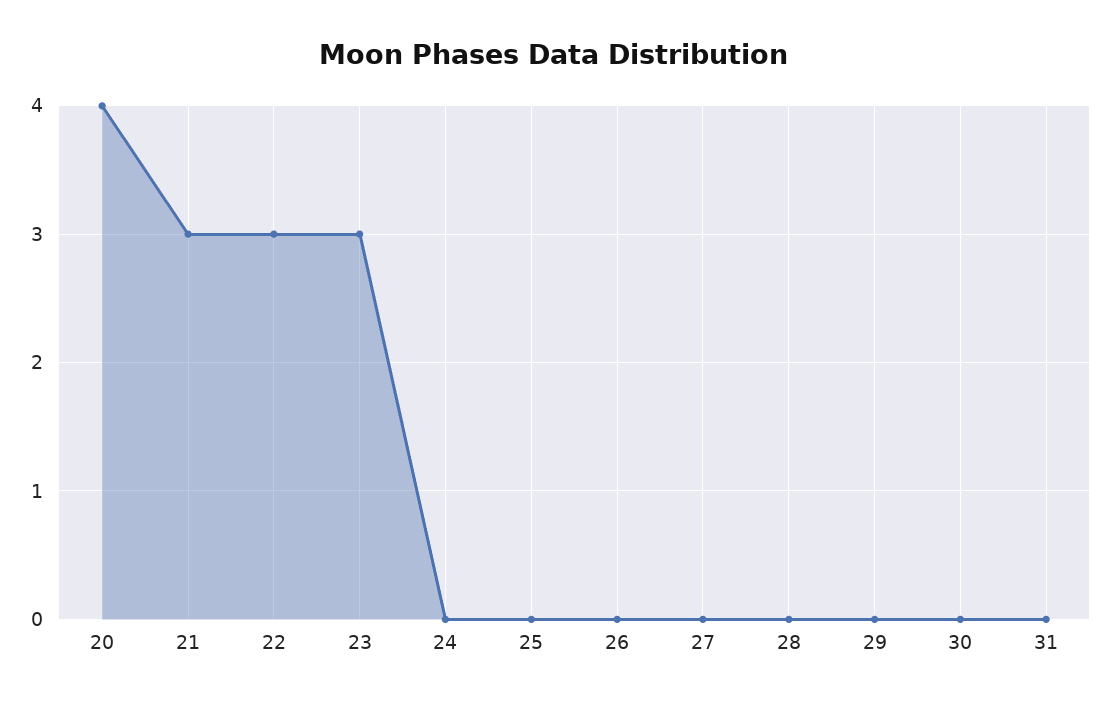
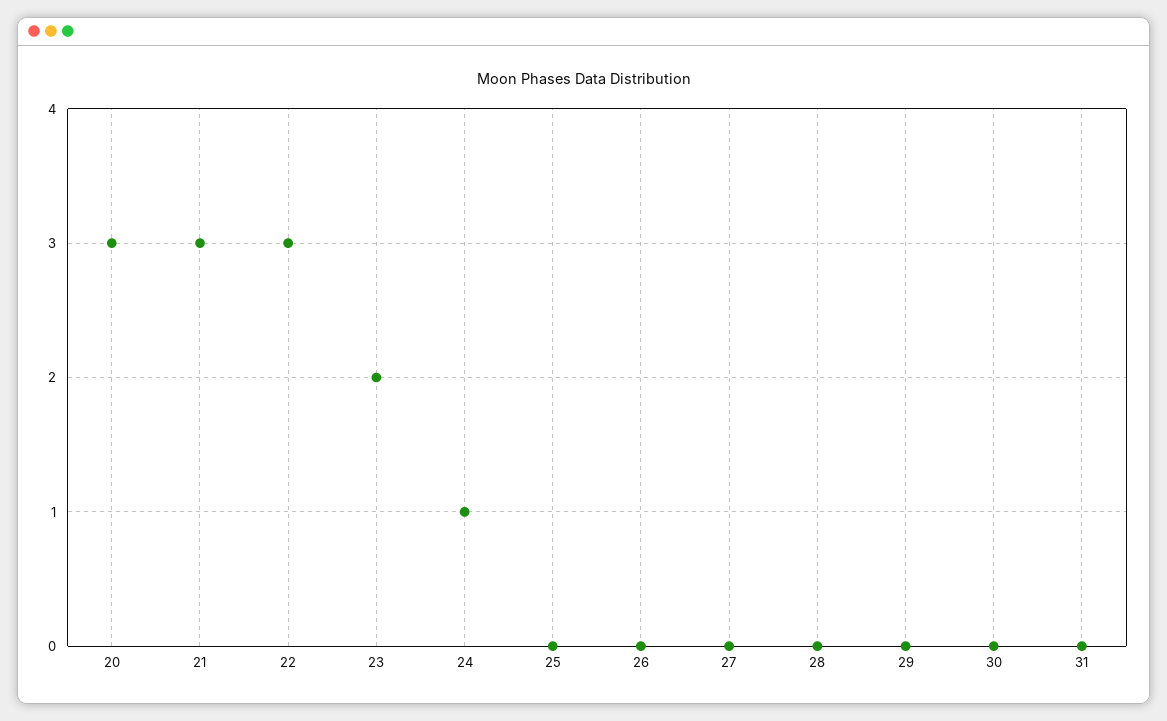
  {
-   "20": 4,
+   "20": 3,
    "21": 3,
    "22": 3,
-   "23": 3,
+   "23": 2,
-   "24": 0,
+   "24": 1,
    "25": 0,
    "26": 0,
    "27": 0,
    "28": 0,
    "29": 0,
    "30": 0,
    "31": 0
  }

